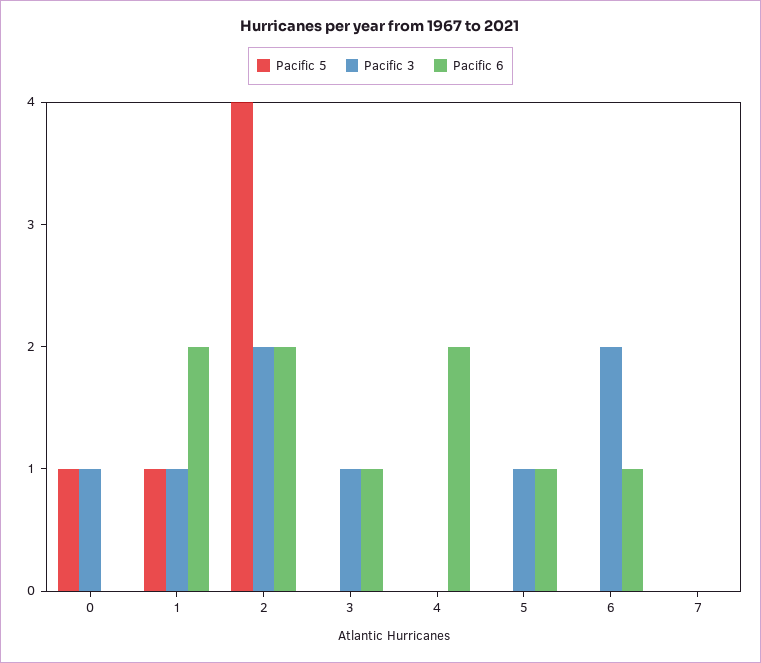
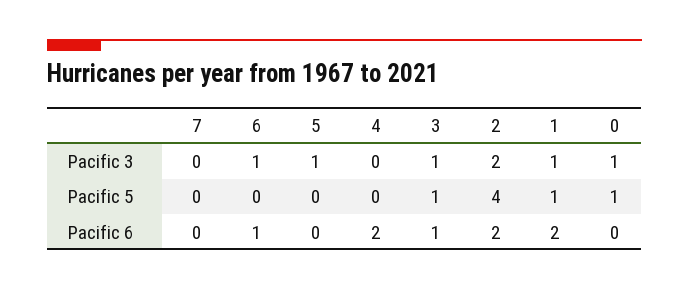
  {
    "Pacific 5": {
      "0": 1,
      "1": 1,
      "2": 4,
-     "3": 0,
+     "3": 1,
      "4": 0,
      "5": 0,
      "6": 0,
      "7": 0
    },
    "Pacific 3": {
      "0": 1,
      "1": 1,
      "2": 2,
      "3": 1,
      "4": 0,
      "5": 1,
-     "6": 2,
+     "6": 1,
      "7": 0
    },
    "Pacific 6": {
      "0": 0,
      "1": 2,
      "2": 2,
      "3": 1,
      "4": 2,
-     "5": 1,
+     "5": 0,
      "6": 1,
      "7": 0
    }
  }

